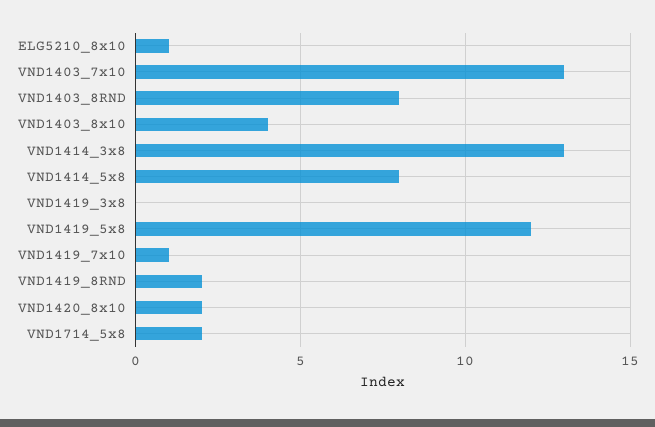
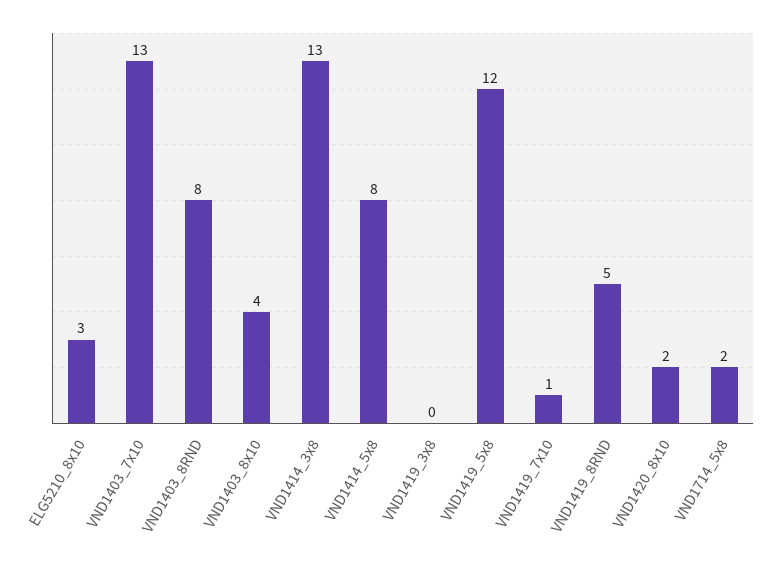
  {
-   "ELG5210_8x10": 1,
+   "ELG5210_8x10": 3,
    "VND1403_7x10": 13,
    "VND1403_8RND": 8,
    "VND1403_8x10": 4,
    "VND1414_3x8": 13,
    "VND1414_5x8": 8,
    "VND1419_3x8": 0,
    "VND1419_5x8": 12,
    "VND1419_7x10": 1,
-   "VND1419_8RND": 2,
+   "VND1419_8RND": 5,
    "VND1420_8x10": 2,
    "VND1714_5x8": 2
  }

